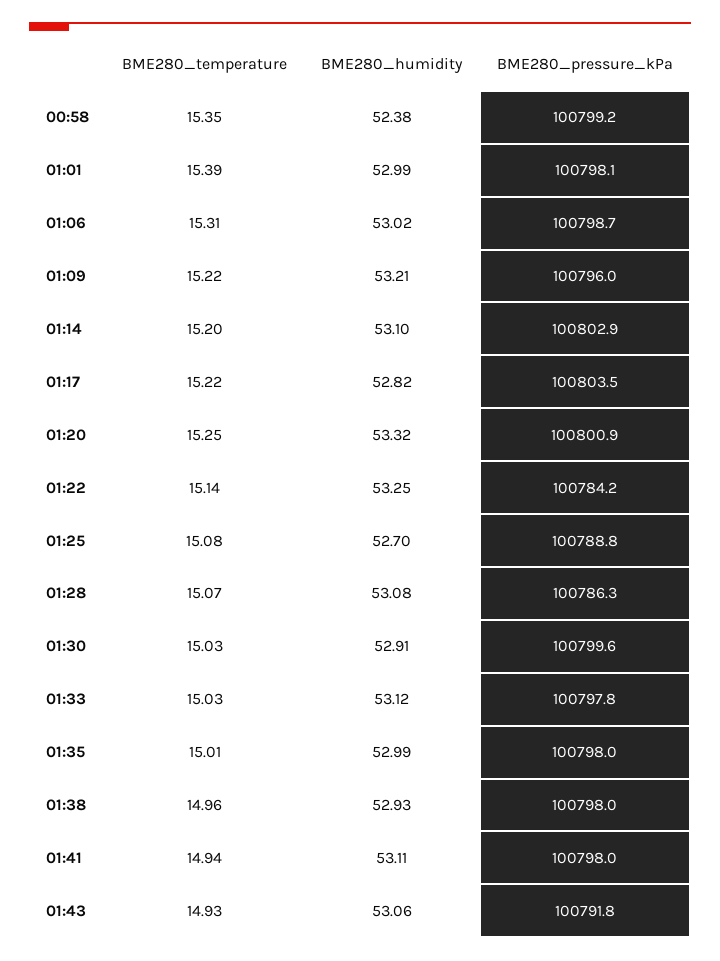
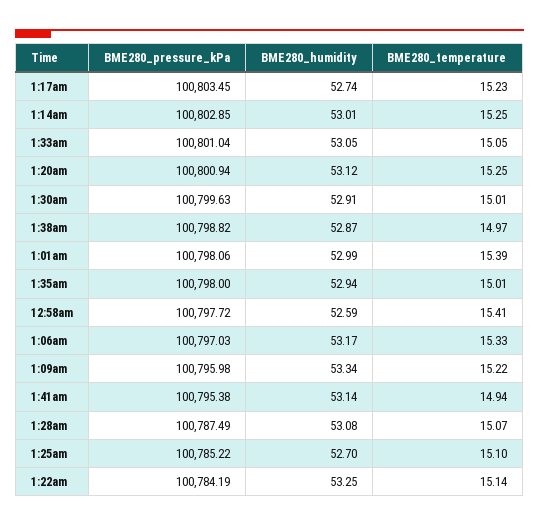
  {
    "BME280_temperature": {
-     "00:58": 15.35,
+     "00:58": 15.41,
      "01:01": 15.39,
-     "01:06": 15.31,
+     "01:06": 15.33,
      "01:09": 15.22,
-     "01:14": 15.2,
+     "01:14": 15.25,
-     "01:17": 15.22,
+     "01:17": 15.23,
      "01:20": 15.25,
      "01:22": 15.14,
-     "01:25": 15.08,
+     "01:25": 15.1,
      "01:28": 15.07,
-     "01:30": 15.03,
+     "01:30": 15.01,
-     "01:33": 15.03,
+     "01:33": 15.05,
      "01:35": 15.01,
-     "01:38": 14.96,
+     "01:38": 14.97,
-     "01:41": 14.94,
+     "01:41": 14.94
-     "01:43": 14.93
    },
    "BME280_humidity": {
-     "00:58": 52.38,
+     "00:58": 52.59,
      "01:01": 52.99,
-     "01:06": 53.02,
+     "01:06": 53.17,
-     "01:09": 53.21,
+     "01:09": 53.34,
-     "01:14": 53.1,
+     "01:14": 53.01,
-     "01:17": 52.82,
+     "01:17": 52.74,
-     "01:20": 53.32,
+     "01:20": 53.12,
      "01:22": 53.25,
      "01:25": 52.7,
      "01:28": 53.08,
      "01:30": 52.91,
-     "01:33": 53.12,
+     "01:33": 53.05,
-     "01:35": 52.99,
+     "01:35": 52.94,
-     "01:38": 52.93,
+     "01:38": 52.87,
-     "01:41": 53.11,
+     "01:41": 53.14
-     "01:43": 53.06
    },
    "BME280_pressure_kPa": {
-     "00:58": 100799.2,
+     "00:58": 100797.72,
      "01:01": 100798.06,
-     "01:06": 100798.7,
+     "01:06": 100797.03,
      "01:09": 100795.98,
      "01:14": 100802.85,
      "01:17": 100803.45,
      "01:20": 100800.94,
      "01:22": 100784.19,
-     "01:25": 100788.8,
+     "01:25": 100785.22,
-     "01:28": 100786.3,
+     "01:28": 100787.49,
      "01:30": 100799.63,
-     "01:33": 100797.8,
+     "01:33": 100801.04,
      "01:35": 100798,
-     "01:38": 100798,
+     "01:38": 100798.82,
-     "01:41": 100798,
+     "01:41": 100795.38
-     "01:43": 100791.8
    }
  }

